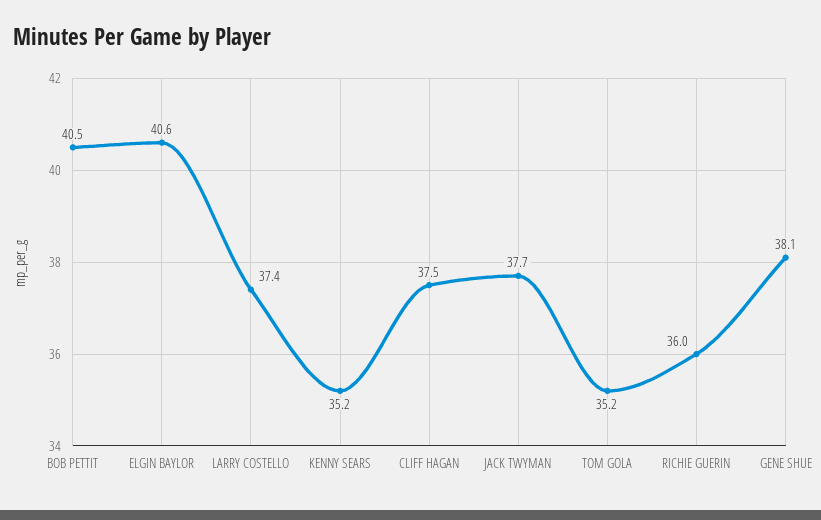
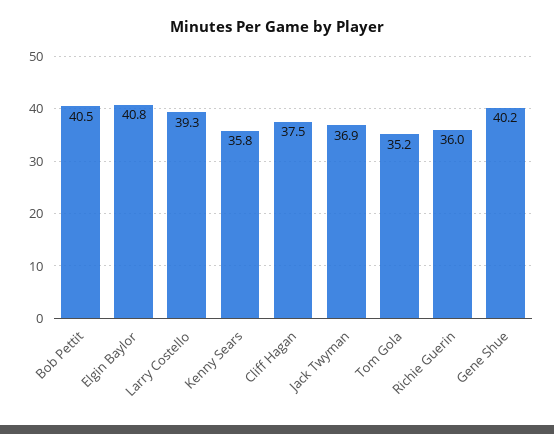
  {
    "BOB PETTIT": 40.5,
-   "ELGIN BAYLOR": 40.6,
+   "ELGIN BAYLOR": 40.8,
-   "LARRY COSTELLO": 37.4,
+   "LARRY COSTELLO": 39.3,
-   "KENNY SEARS": 35.2,
+   "KENNY SEARS": 35.8,
    "CLIFF HAGAN": 37.5,
-   "JACK TWYMAN": 37.7,
+   "JACK TWYMAN": 36.9,
    "TOM GOLA": 35.2,
    "RICHIE GUERIN": 36,
-   "GENE SHUE": 38.1
+   "GENE SHUE": 40.2
  }

